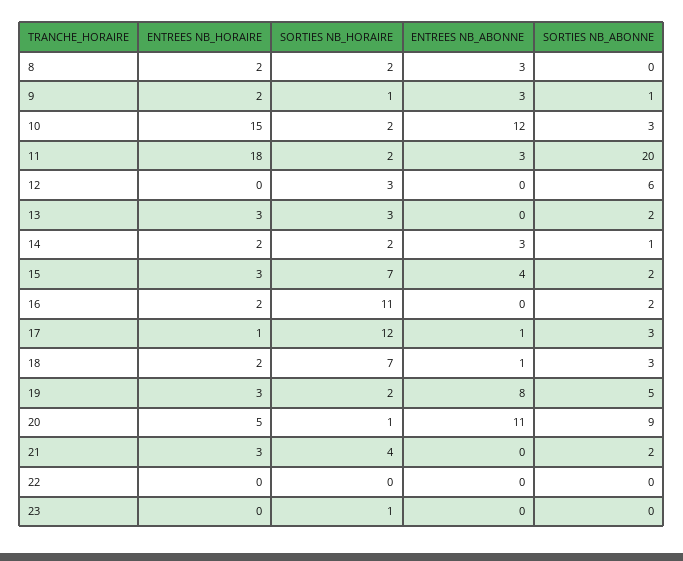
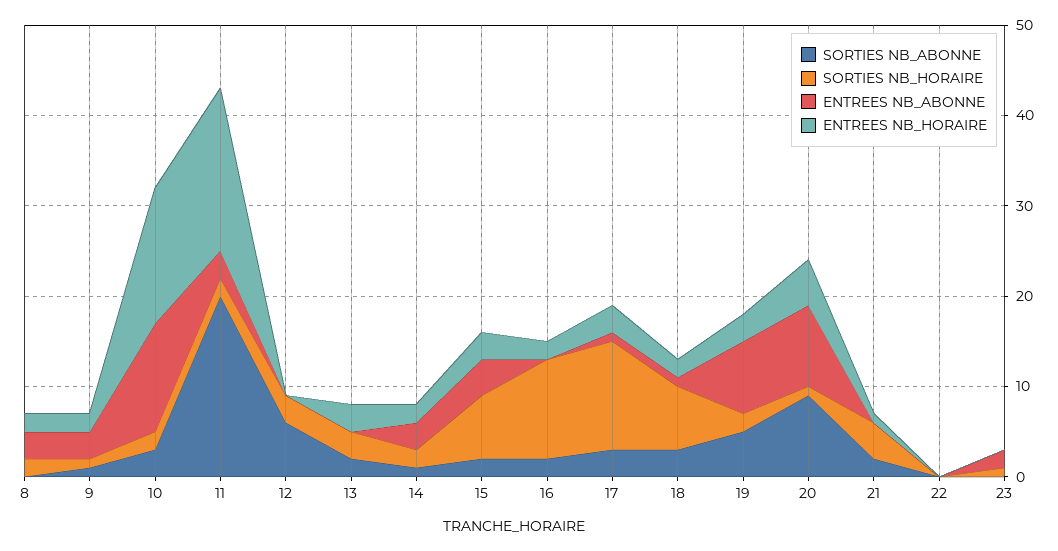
  {
    "ENTREES NB_HORAIRE": {
      "8": 2,
      "9": 2,
      "10": 15,
      "11": 18,
      "12": 0,
      "13": 3,
      "14": 2,
      "15": 3,
      "16": 2,
-     "17": 1,
+     "17": 3,
      "18": 2,
      "19": 3,
      "20": 5,
-     "21": 3,
+     "21": 1,
      "22": 0,
      "23": 0
    },
    "SORTIES NB_HORAIRE": {
      "8": 2,
      "9": 1,
      "10": 2,
      "11": 2,
      "12": 3,
      "13": 3,
      "14": 2,
      "15": 7,
      "16": 11,
      "17": 12,
      "18": 7,
      "19": 2,
      "20": 1,
      "21": 4,
      "22": 0,
      "23": 1
    },
    "ENTREES NB_ABONNE": {
      "8": 3,
      "9": 3,
      "10": 12,
      "11": 3,
      "12": 0,
      "13": 0,
      "14": 3,
      "15": 4,
      "16": 0,
      "17": 1,
      "18": 1,
      "19": 8,
-     "20": 11,
+     "20": 9,
      "21": 0,
      "22": 0,
-     "23": 0
+     "23": 2
    },
    "SORTIES NB_ABONNE": {
      "8": 0,
      "9": 1,
      "10": 3,
      "11": 20,
      "12": 6,
      "13": 2,
      "14": 1,
      "15": 2,
      "16": 2,
      "17": 3,
      "18": 3,
      "19": 5,
      "20": 9,
      "21": 2,
      "22": 0,
      "23": 0
    }
  }

